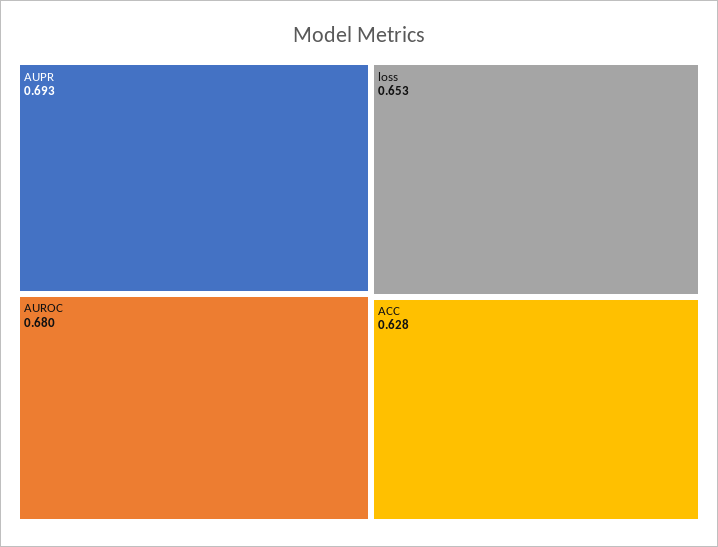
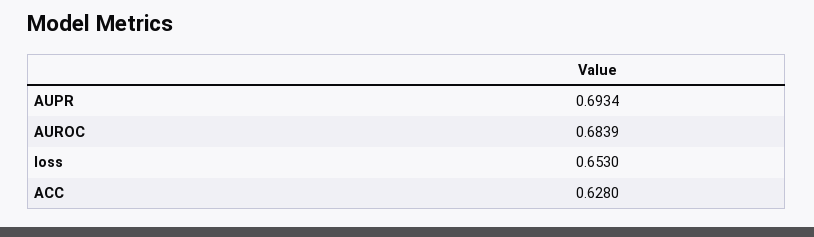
  {
    "AUPR": 0.6934,
-   "AUROC": 0.68,
+   "AUROC": 0.6839,
    "loss": 0.653,
    "ACC": 0.628
  }

